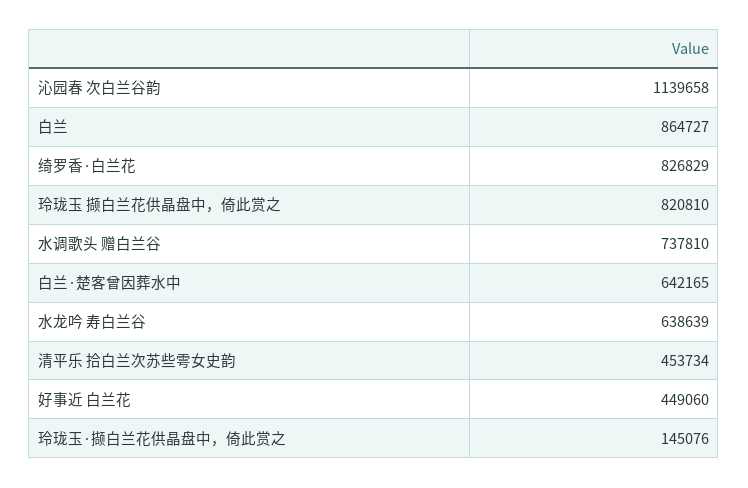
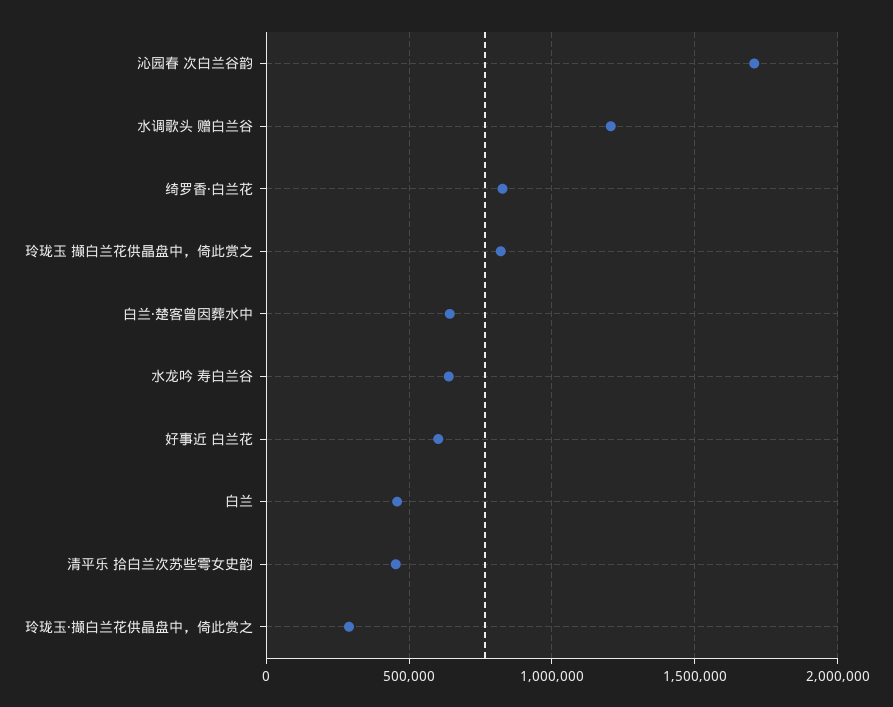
  {
-   "沁园春 次白兰谷韵": 1139658,
+   "沁园春 次白兰谷韵": 1700000,
-   "白兰": 864727,
+   "白兰": 450000,
    "绮罗香·白兰花": 826829,
    "玲珑玉 撷白兰花供晶盘中，倚此赏之": 820810,
-   "水调歌头 赠白兰谷": 737810,
+   "水调歌头 赠白兰谷": 1200000,
    "白兰·楚客曾因葬水中": 642165,
    "水龙吟 寿白兰谷": 638639,
    "清平乐 拾白兰次苏些雩女史韵": 453734,
-   "好事近 白兰花": 449060,
+   "好事近 白兰花": 600000,
-   "玲珑玉·撷白兰花供晶盘中，倚此赏之": 145076
+   "玲珑玉·撷白兰花供晶盘中，倚此赏之": 300000
  }

